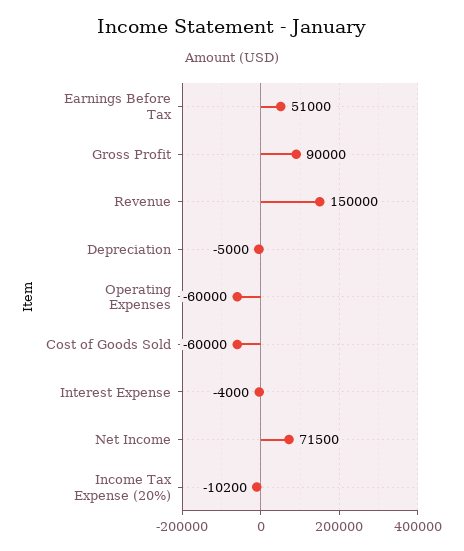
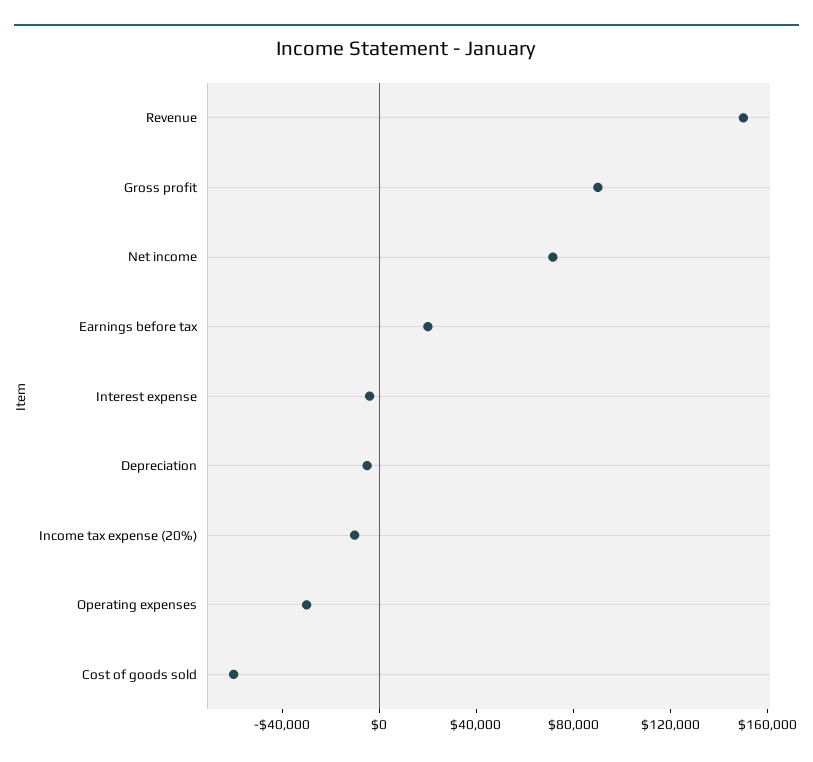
  {
-   "Earnings Before Tax": 51000,
+   "Earnings Before Tax": 20000,
    "Gross Profit": 90000,
    "Revenue": 150000,
    "Depreciation": -5000,
-   "Operating Expenses": -60000,
+   "Operating Expenses": -30000,
    "Cost of Goods Sold": -60000,
    "Interest Expense": -4000,
    "Net Income": 71500,
    "Income Tax Expense (20%)": -10200
  }

